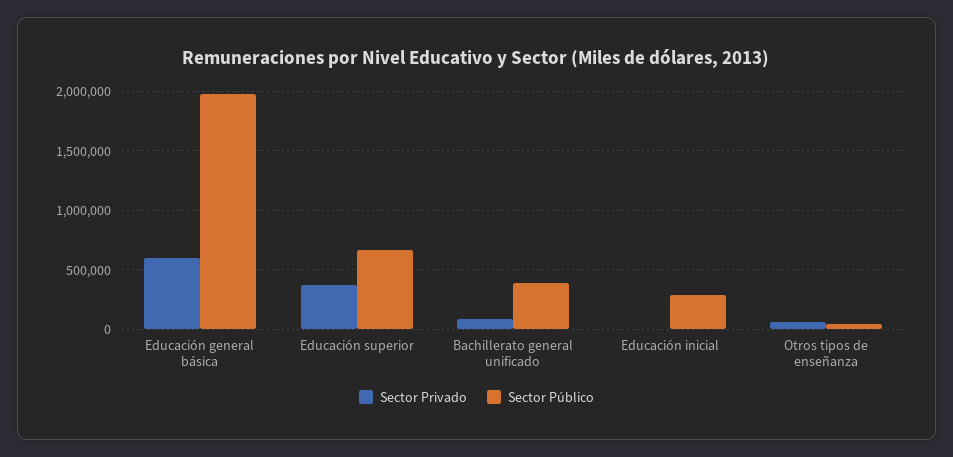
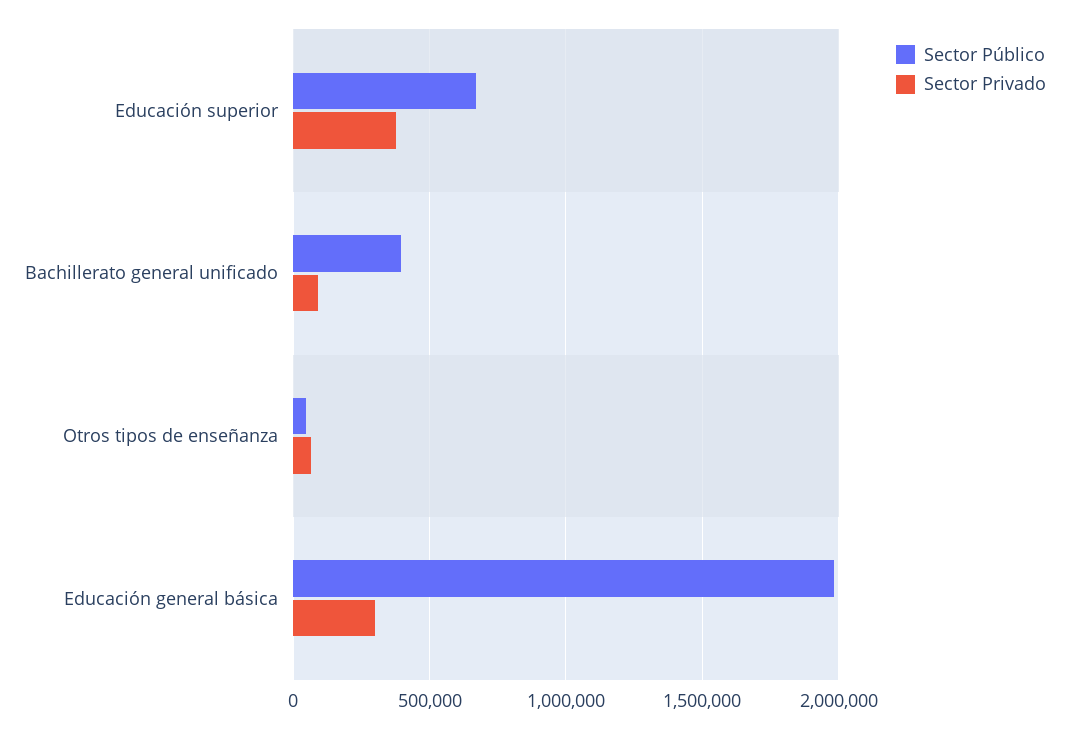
  {
    "Sector Privado": {
-     "Educación general básica": 600000,
+     "Educación general básica": 300000,
      "Educación superior": 400000,
      "Bachillerato general unificado": 100000,
-     "Educación inicial": 0,
      "Otros tipos de enseñanza": 50000
    },
    "Sector Público": {
      "Educación general básica": 2000000,
      "Educación superior": 650000,
      "Bachillerato general unificado": 400000,
-     "Educación inicial": 300000,
      "Otros tipos de enseñanza": 50000
    }
  }

